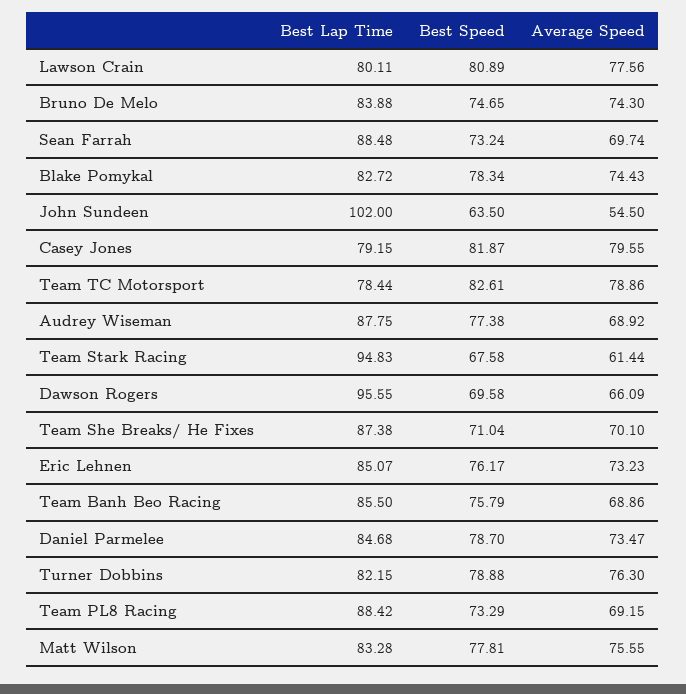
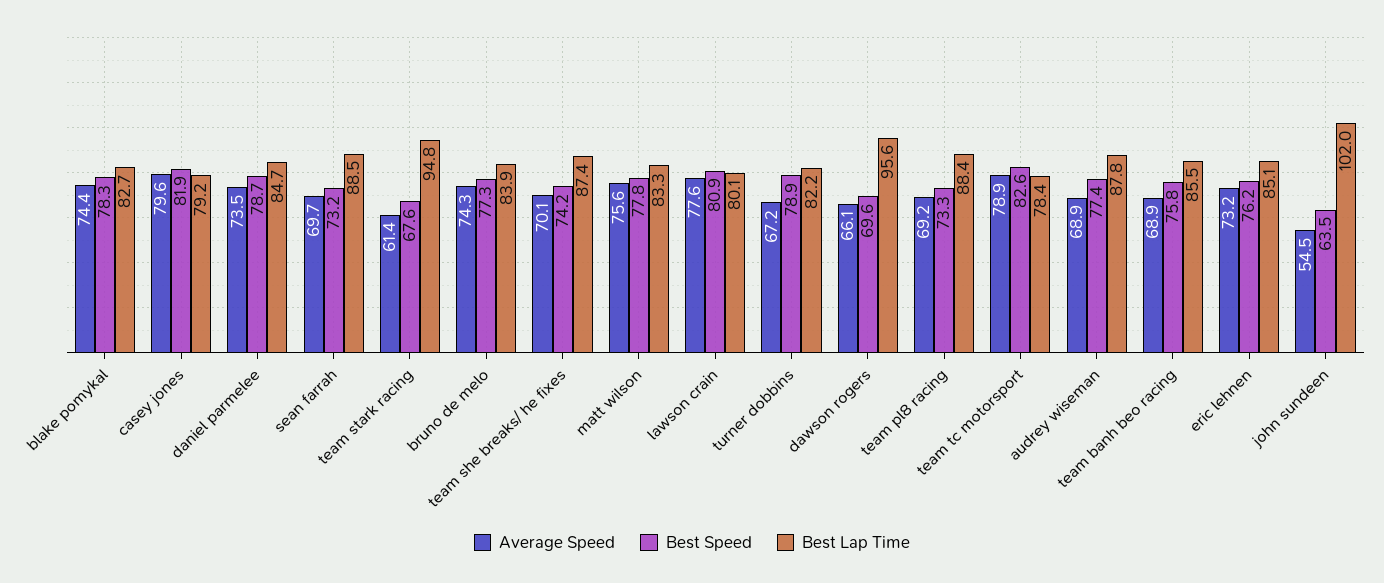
  {
    "Best Lap Time": {
      "Lawson Crain": 80.11,
      "Bruno De Melo": 83.88,
      "Sean Farrah": 88.48,
      "Blake Pomykal": 82.72,
      "John Sundeen": 102,
      "Casey Jones": 79.15,
      "Team TC Motorsport": 78.44,
      "Audrey Wiseman": 87.75,
      "Team Stark Racing": 94.83,
      "Dawson Rogers": 95.55,
      "Team She Breaks/ He Fixes": 87.38,
      "Eric Lehnen": 85.07,
      "Team Banh Beo Racing": 85.5,
      "Daniel Parmelee": 84.68,
      "Turner Dobbins": 82.15,
      "Team PL8 Racing": 88.42,
      "Matt Wilson": 83.28
    },
    "Best Speed": {
      "Lawson Crain": 80.89,
-     "Bruno De Melo": 74.65,
+     "Bruno De Melo": 77.3,
      "Sean Farrah": 73.24,
      "Blake Pomykal": 78.34,
      "John Sundeen": 63.5,
      "Casey Jones": 81.87,
      "Team TC Motorsport": 82.61,
      "Audrey Wiseman": 77.38,
      "Team Stark Racing": 67.58,
      "Dawson Rogers": 69.58,
-     "Team She Breaks/ He Fixes": 71.04,
+     "Team She Breaks/ He Fixes": 74.2,
      "Eric Lehnen": 76.17,
      "Team Banh Beo Racing": 75.79,
      "Daniel Parmelee": 78.7,
      "Turner Dobbins": 78.88,
      "Team PL8 Racing": 73.29,
      "Matt Wilson": 77.81
    },
    "Average Speed": {
      "Lawson Crain": 77.56,
      "Bruno De Melo": 74.3,
      "Sean Farrah": 69.74,
      "Blake Pomykal": 74.43,
      "John Sundeen": 54.5,
      "Casey Jones": 79.55,
      "Team TC Motorsport": 78.86,
      "Audrey Wiseman": 68.92,
      "Team Stark Racing": 61.44,
      "Dawson Rogers": 66.09,
      "Team She Breaks/ He Fixes": 70.1,
      "Eric Lehnen": 73.23,
      "Team Banh Beo Racing": 68.86,
      "Daniel Parmelee": 73.47,
-     "Turner Dobbins": 76.3,
+     "Turner Dobbins": 67.2,
      "Team PL8 Racing": 69.15,
      "Matt Wilson": 75.55
    }
  }

